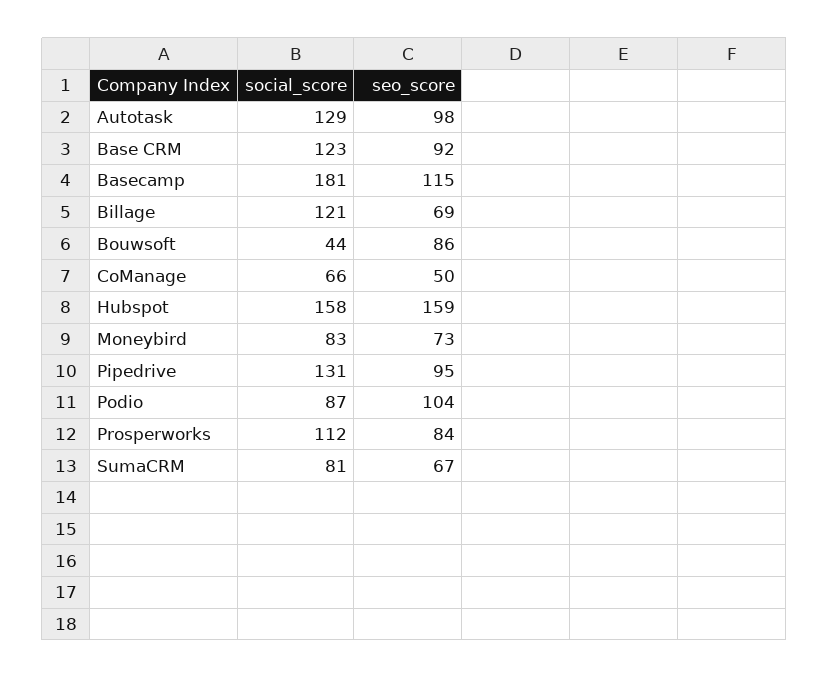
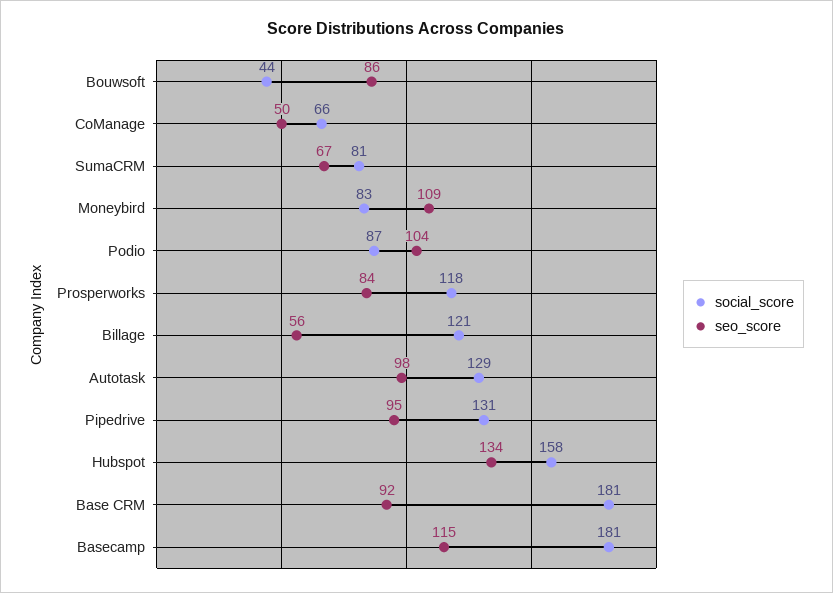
  {
    "social_score": {
      "Autotask": 129,
-     "Base CRM": 123,
+     "Base CRM": 181,
      "Basecamp": 181,
      "Billage": 121,
      "Bouwsoft": 44,
      "CoManage": 66,
      "Hubspot": 158,
      "Moneybird": 83,
      "Pipedrive": 131,
      "Podio": 87,
-     "Prosperworks": 112,
+     "Prosperworks": 118,
      "SumaCRM": 81
    },
    "seo_score": {
      "Autotask": 98,
      "Base CRM": 92,
      "Basecamp": 115,
-     "Billage": 69,
+     "Billage": 56,
      "Bouwsoft": 86,
      "CoManage": 50,
-     "Hubspot": 159,
+     "Hubspot": 134,
-     "Moneybird": 73,
+     "Moneybird": 109,
      "Pipedrive": 95,
      "Podio": 104,
      "Prosperworks": 84,
      "SumaCRM": 67
    }
  }

